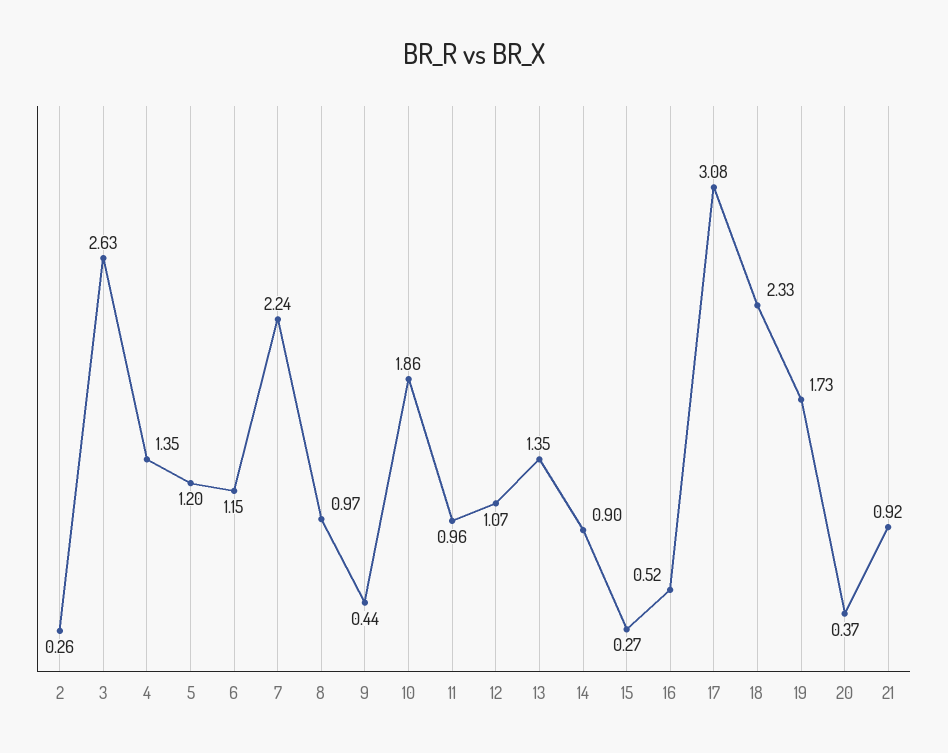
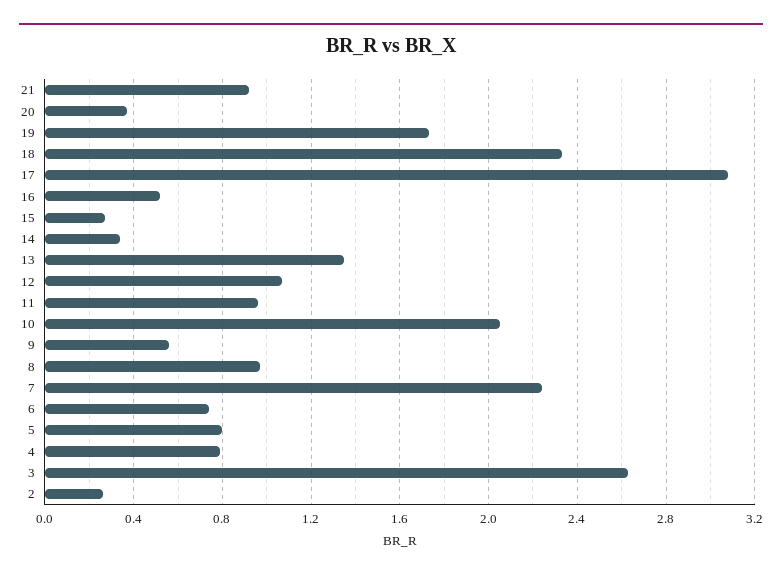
  {
    "2": 0.26,
    "3": 2.63,
-   "4": 1.35,
+   "4": 0.8,
-   "5": 1.2,
+   "5": 0.8,
-   "6": 1.15,
+   "6": 0.75,
    "7": 2.24,
    "8": 0.97,
-   "9": 0.44,
+   "9": 0.55,
-   "10": 1.86,
+   "10": 2.05,
    "11": 0.96,
    "12": 1.07,
    "13": 1.35,
-   "14": 0.9,
+   "14": 0.35,
    "15": 0.27,
    "16": 0.52,
    "17": 3.08,
    "18": 2.33,
    "19": 1.73,
    "20": 0.37,
    "21": 0.92
  }

